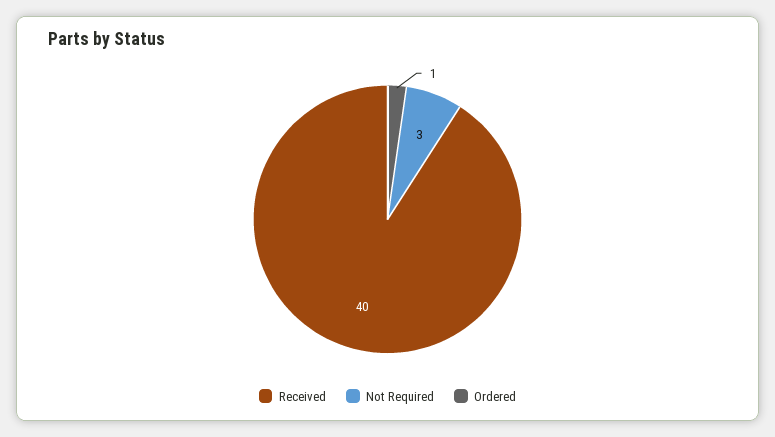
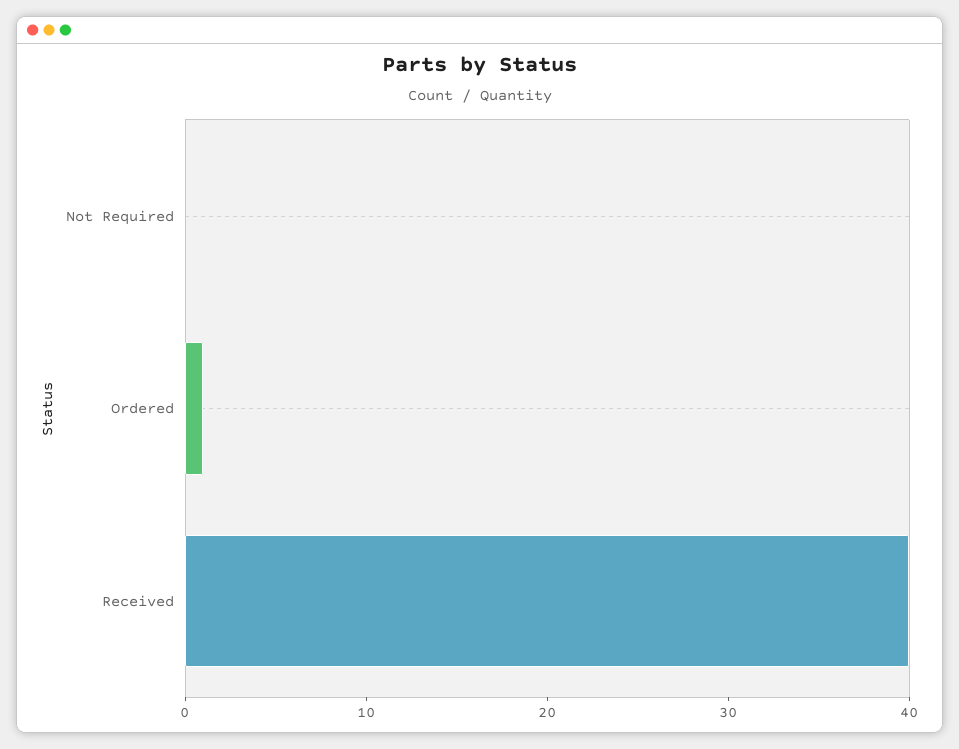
  {
    "Received": 40,
-   "Not Required": 3,
+   "Not Required": 0,
    "Ordered": 1
  }

